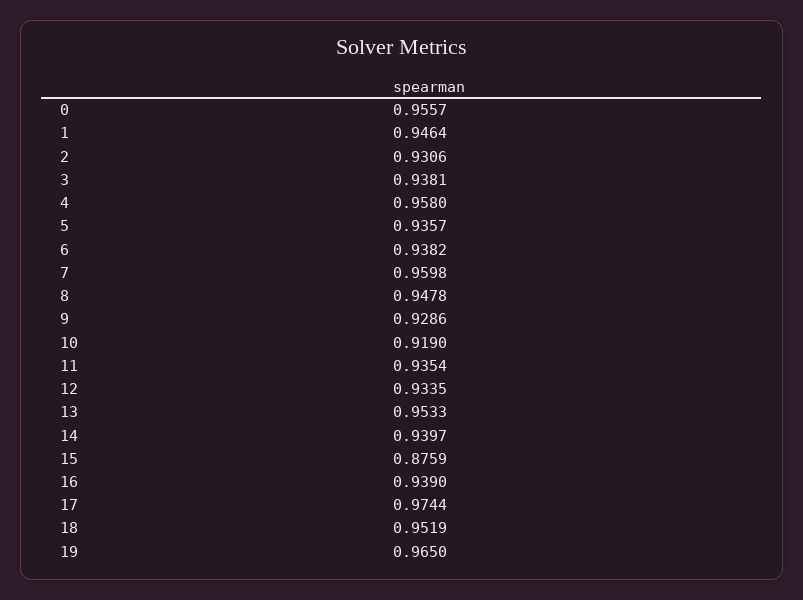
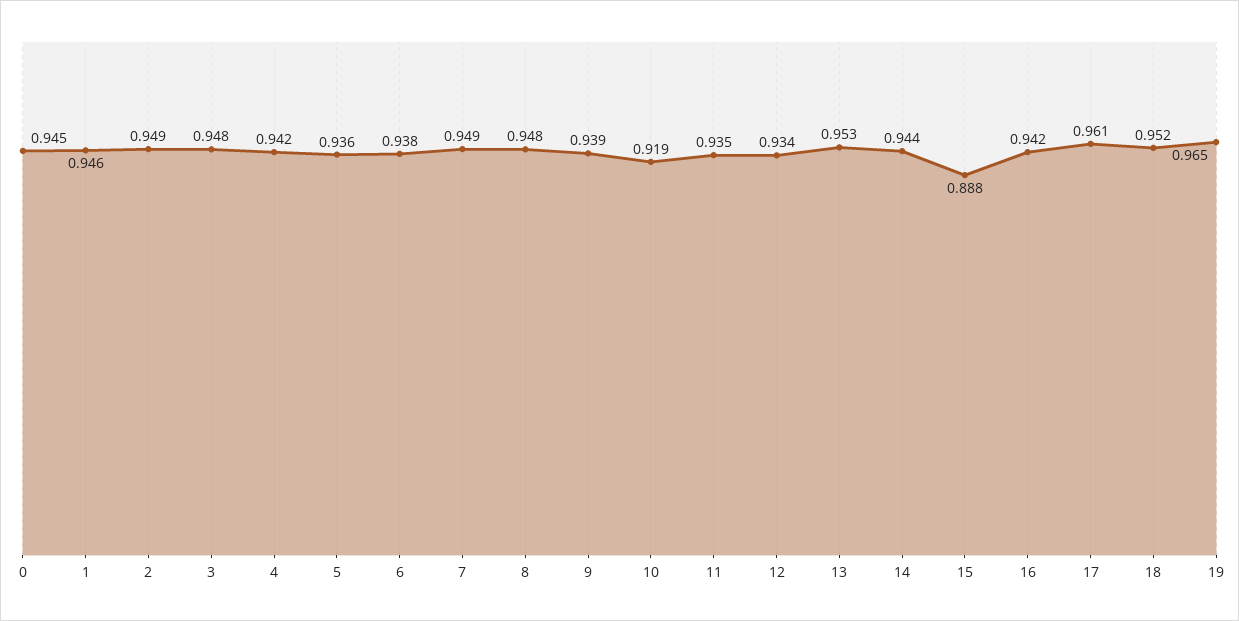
  {
-   "0": 0.9557,
+   "0": 0.945,
    "1": 0.9464,
-   "2": 0.9306,
+   "2": 0.949,
-   "3": 0.9381,
+   "3": 0.948,
-   "4": 0.958,
+   "4": 0.942,
    "5": 0.9357,
    "6": 0.9382,
-   "7": 0.9598,
+   "7": 0.949,
    "8": 0.9478,
-   "9": 0.9286,
+   "9": 0.939,
    "10": 0.919,
    "11": 0.9354,
    "12": 0.9335,
    "13": 0.9533,
-   "14": 0.9397,
+   "14": 0.944,
-   "15": 0.8759,
+   "15": 0.888,
-   "16": 0.939,
+   "16": 0.942,
-   "17": 0.9744,
+   "17": 0.961,
    "18": 0.9519,
    "19": 0.965
  }

